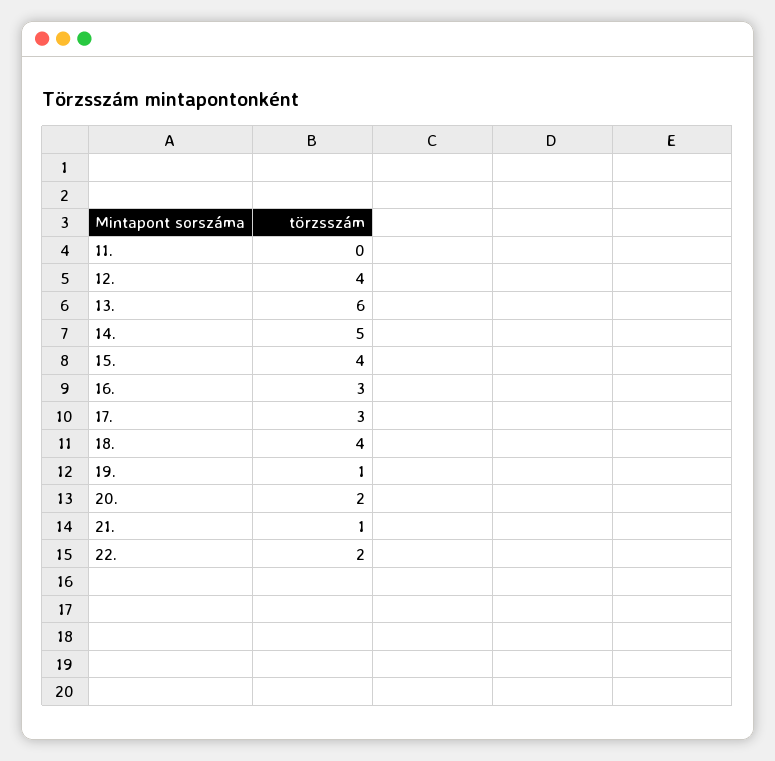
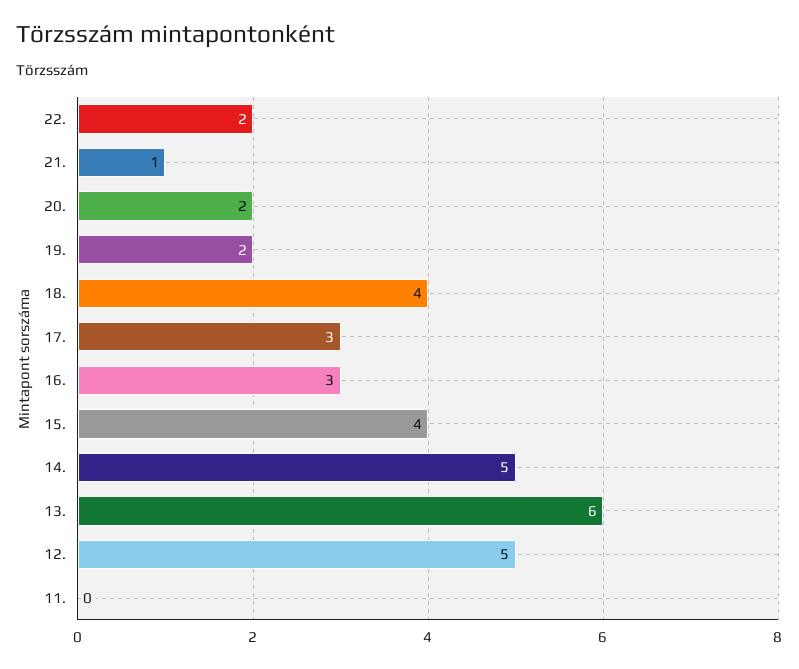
  {
    "11.": 0,
-   "12.": 4,
+   "12.": 5,
    "13.": 6,
    "14.": 5,
    "15.": 4,
    "16.": 3,
    "17.": 3,
    "18.": 4,
-   "19.": 1,
+   "19.": 2,
    "20.": 2,
    "21.": 1,
    "22.": 2
  }

